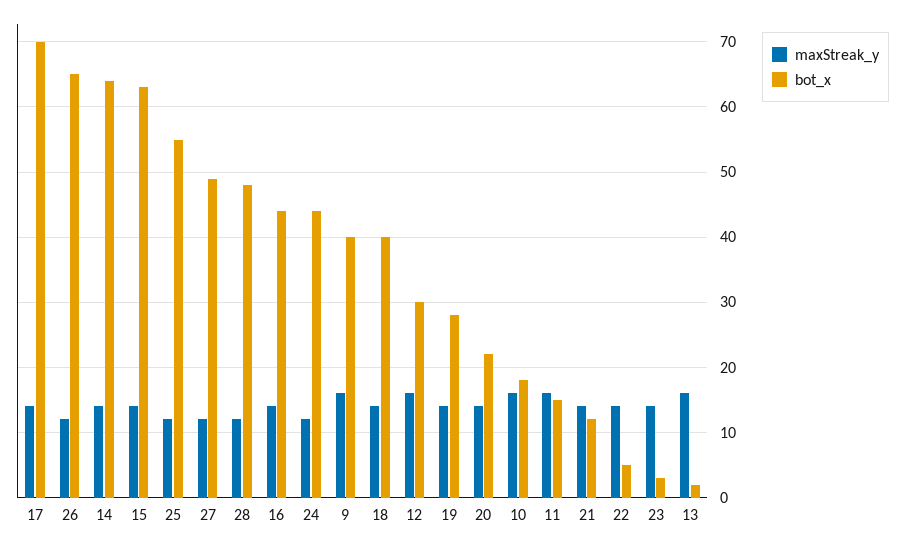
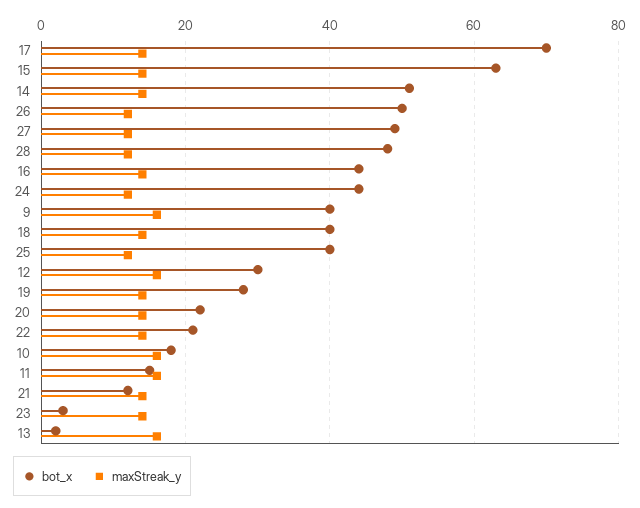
  {
    "maxStreak_y": {
      "17": 14,
      "26": 12,
      "14": 14,
      "15": 14,
      "25": 12,
      "27": 12,
      "28": 12,
      "16": 14,
      "24": 12,
      "9": 16,
      "18": 14,
      "12": 16,
      "19": 14,
      "20": 14,
      "10": 16,
      "11": 16,
      "21": 14,
      "22": 14,
      "23": 14,
      "13": 16
    },
    "bot_x": {
      "17": 70,
-     "26": 65,
+     "26": 50,
-     "14": 64,
+     "14": 50,
      "15": 63,
-     "25": 55,
+     "25": 40,
      "27": 49,
      "28": 48,
      "16": 44,
      "24": 44,
      "9": 40,
      "18": 40,
      "12": 30,
      "19": 28,
      "20": 22,
      "10": 18,
      "11": 15,
      "21": 12,
-     "22": 5,
+     "22": 20,
      "23": 3,
      "13": 2
    }
  }

